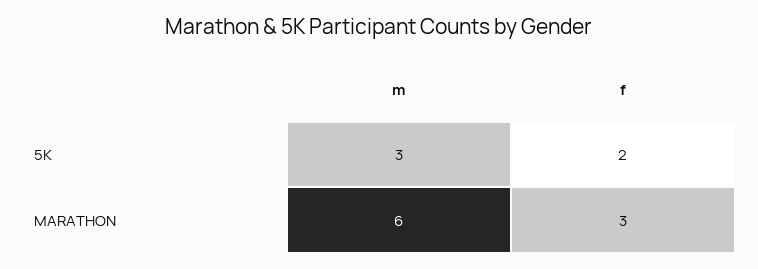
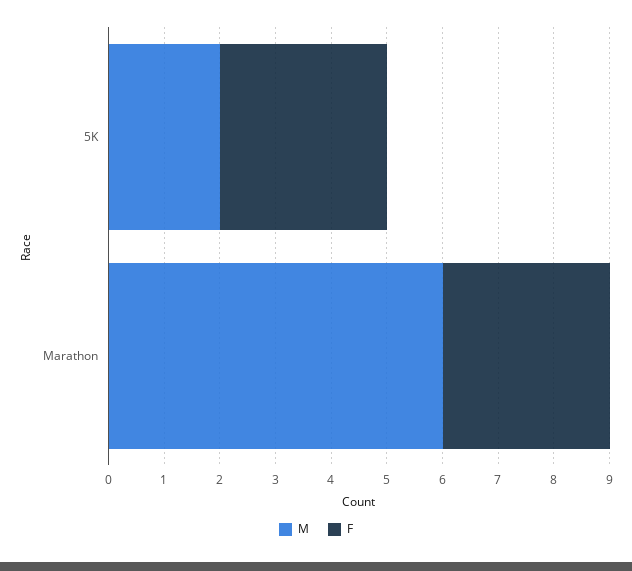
  {
    "m": {
-     "5K": 3,
+     "5K": 2,
      "MARATHON": 6
    },
    "f": {
-     "5K": 2,
+     "5K": 3,
      "MARATHON": 3
    }
  }

